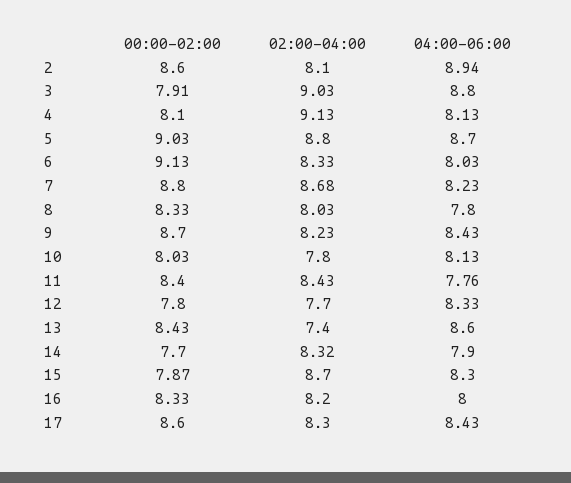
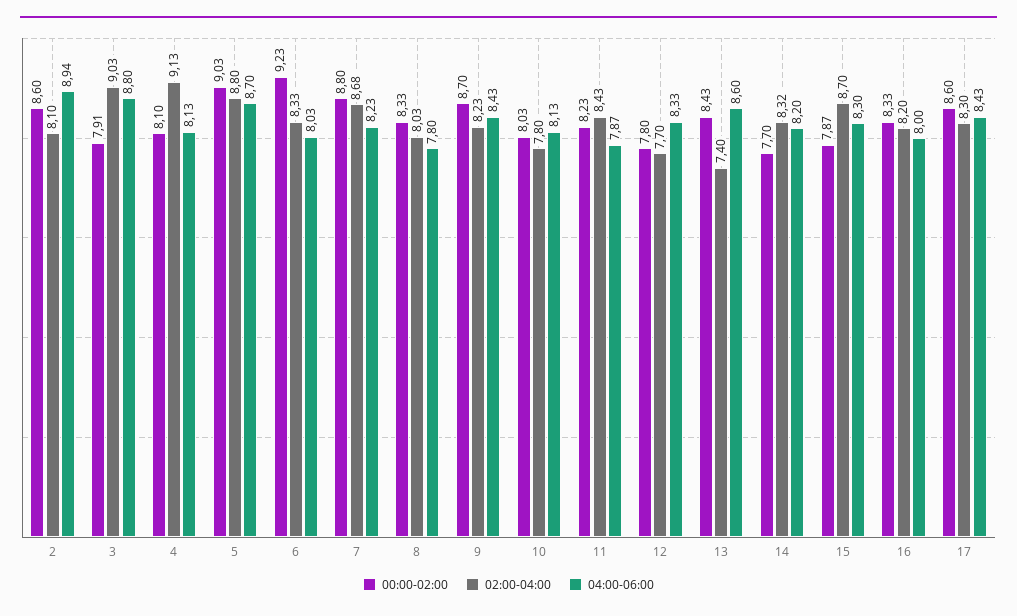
  {
    "00:00-02:00": {
      "2": 8.6,
      "3": 7.91,
      "4": 8.1,
      "5": 9.03,
-     "6": 9.13,
+     "6": 9.23,
      "7": 8.8,
      "8": 8.33,
      "9": 8.7,
      "10": 8.03,
-     "11": 8.4,
+     "11": 8.23,
      "12": 7.8,
      "13": 8.43,
      "14": 7.7,
      "15": 7.87,
      "16": 8.33,
      "17": 8.6
    },
    "02:00-04:00": {
      "2": 8.1,
      "3": 9.03,
      "4": 9.13,
      "5": 8.8,
      "6": 8.33,
      "7": 8.68,
      "8": 8.03,
      "9": 8.23,
      "10": 7.8,
      "11": 8.43,
      "12": 7.7,
      "13": 7.4,
      "14": 8.32,
      "15": 8.7,
      "16": 8.2,
      "17": 8.3
    },
    "04:00-06:00": {
      "2": 8.94,
      "3": 8.8,
      "4": 8.13,
      "5": 8.7,
      "6": 8.03,
      "7": 8.23,
      "8": 7.8,
      "9": 8.43,
      "10": 8.13,
-     "11": 7.76,
+     "11": 7.87,
      "12": 8.33,
      "13": 8.6,
-     "14": 7.9,
+     "14": 8.2,
      "15": 8.3,
      "16": 8,
      "17": 8.43
    }
  }

